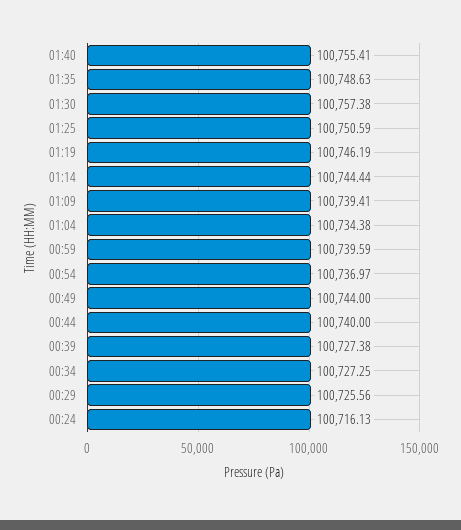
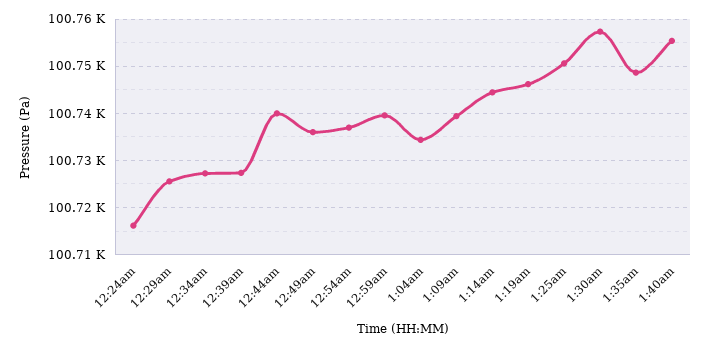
  {
    "01:40": 100755.41,
    "01:35": 100748.63,
    "01:30": 100757.38,
    "01:25": 100750.59,
    "01:19": 100746.19,
    "01:14": 100744.44,
    "01:09": 100739.41,
    "01:04": 100734.38,
    "00:59": 100739.59,
    "00:54": 100736.97,
-   "00:49": 100744,
+   "00:49": 100736,
    "00:44": 100740,
    "00:39": 100727.38,
    "00:34": 100727.25,
    "00:29": 100725.56,
    "00:24": 100716.13
  }

